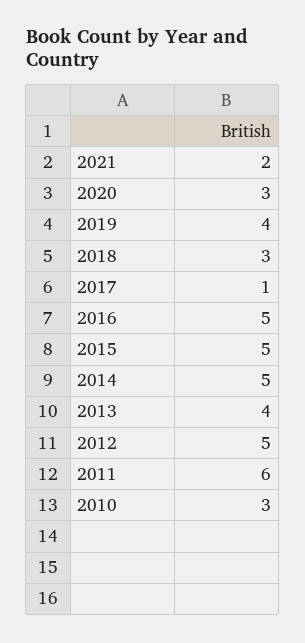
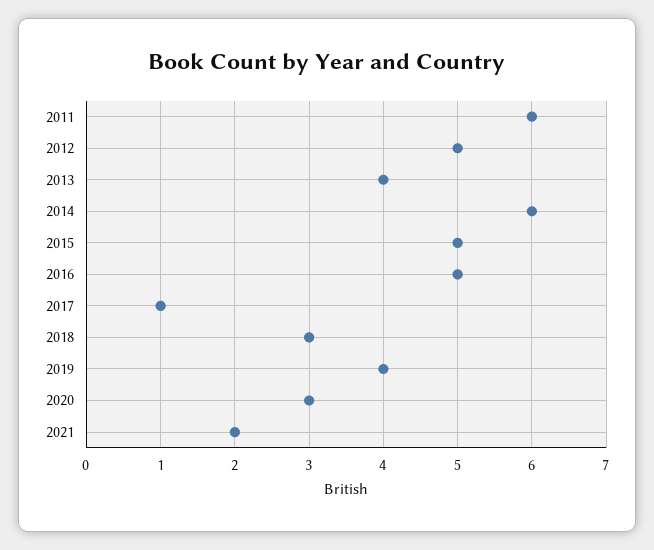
  {
    "2021": 2,
    "2020": 3,
    "2019": 4,
    "2018": 3,
    "2017": 1,
    "2016": 5,
    "2015": 5,
-   "2014": 5,
+   "2014": 6,
    "2013": 4,
    "2012": 5,
-   "2011": 6,
+   "2011": 6
-   "2010": 3
  }

